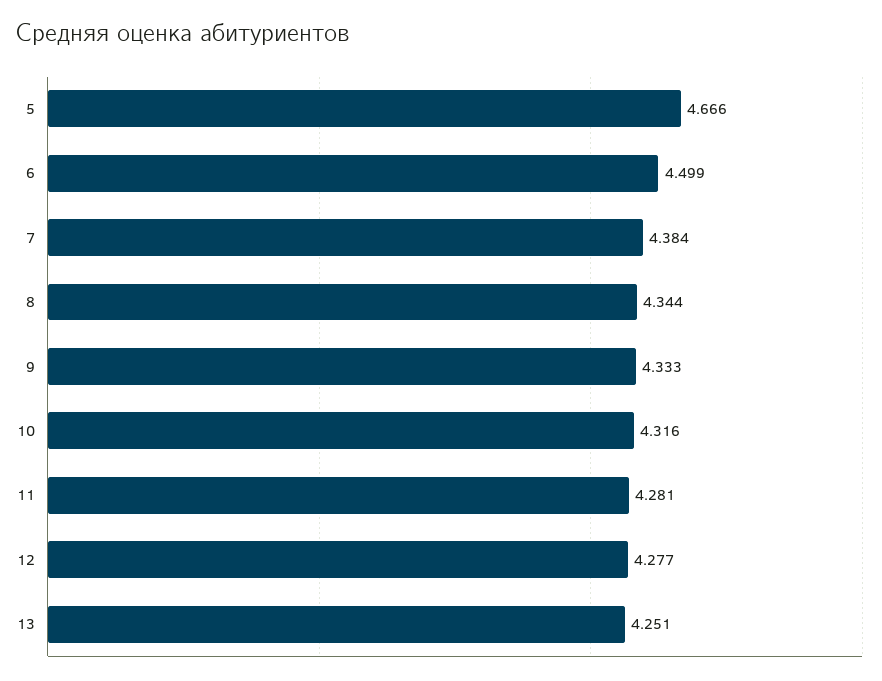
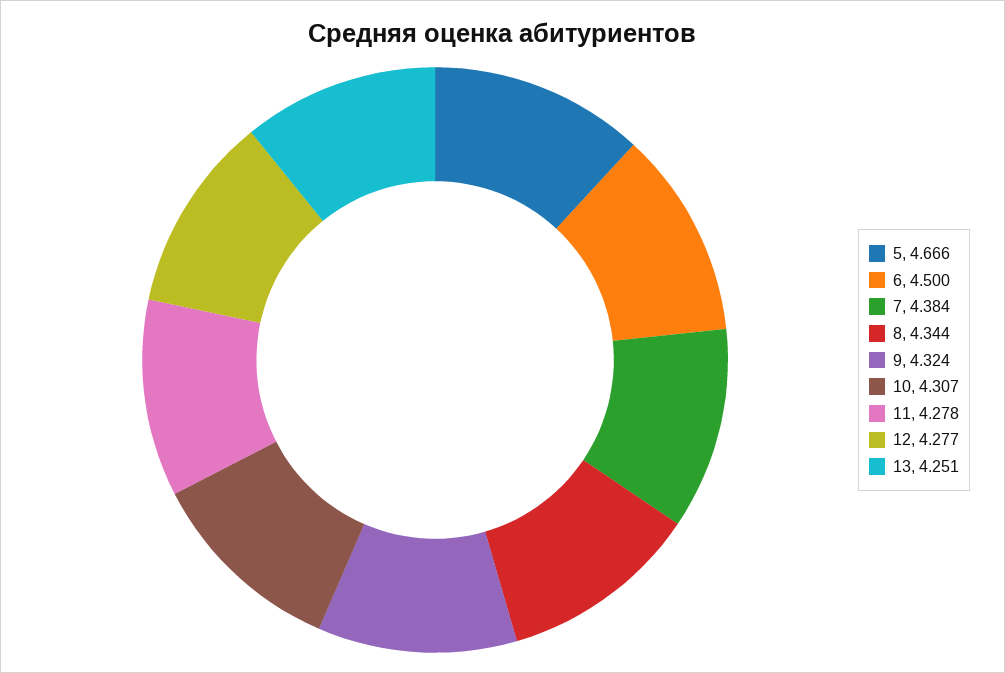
  {
    "5": 4.666,
-   "6": 4.499,
+   "6": 4.5,
    "7": 4.384,
    "8": 4.344,
-   "9": 4.333,
+   "9": 4.324,
-   "10": 4.316,
+   "10": 4.307,
-   "11": 4.281,
+   "11": 4.278,
    "12": 4.277,
    "13": 4.251
  }

